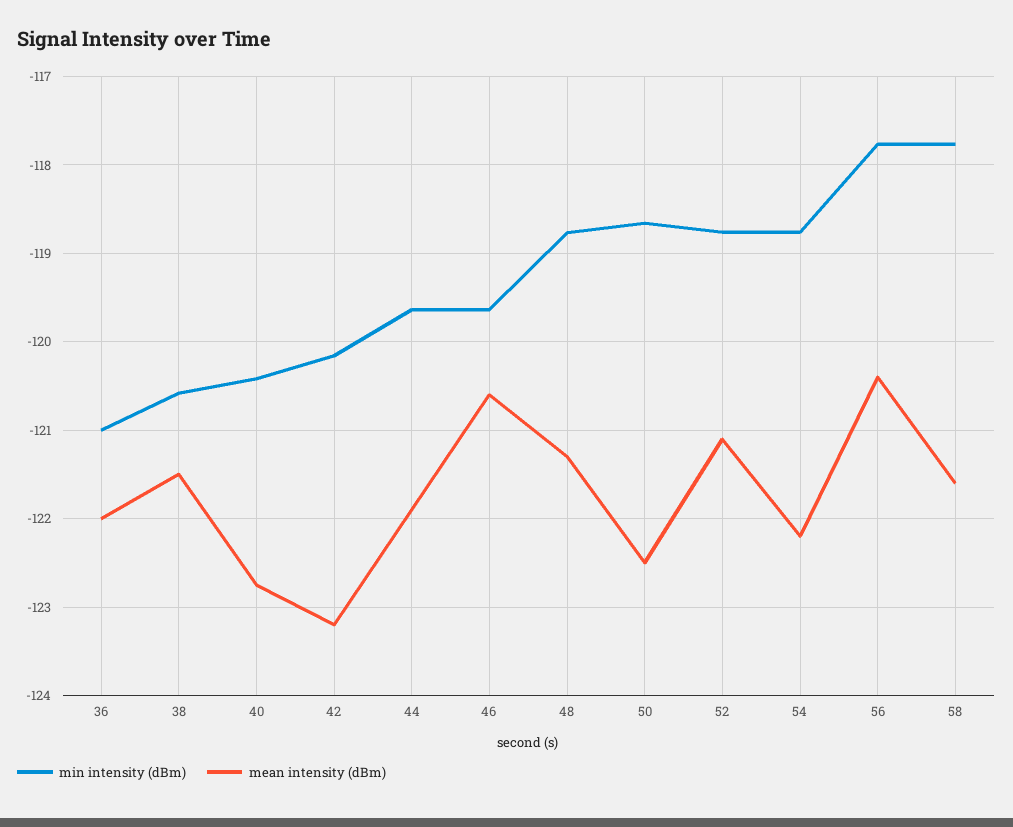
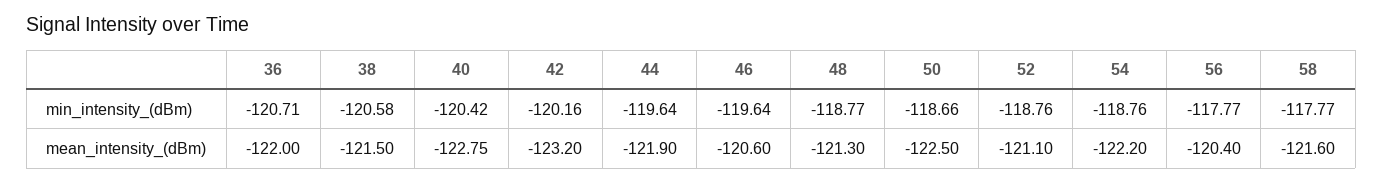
  {
    "min intensity (dBm)": {
-     "36": -121,
+     "36": -120.71,
      "38": -120.58,
      "40": -120.42,
      "42": -120.16,
      "44": -119.64,
      "46": -119.64,
      "48": -118.77,
      "50": -118.66,
      "52": -118.76,
      "54": -118.76,
      "56": -117.77,
      "58": -117.77
    },
    "mean intensity (dBm)": {
      "36": -122,
      "38": -121.5,
      "40": -122.75,
      "42": -123.2,
      "44": -121.9,
      "46": -120.6,
      "48": -121.3,
      "50": -122.5,
      "52": -121.1,
      "54": -122.2,
      "56": -120.4,
      "58": -121.6
    }
  }

